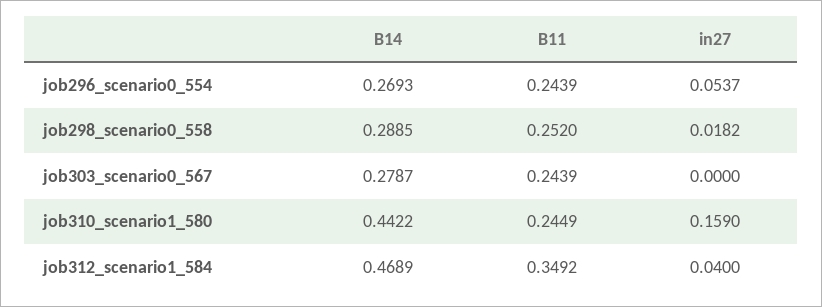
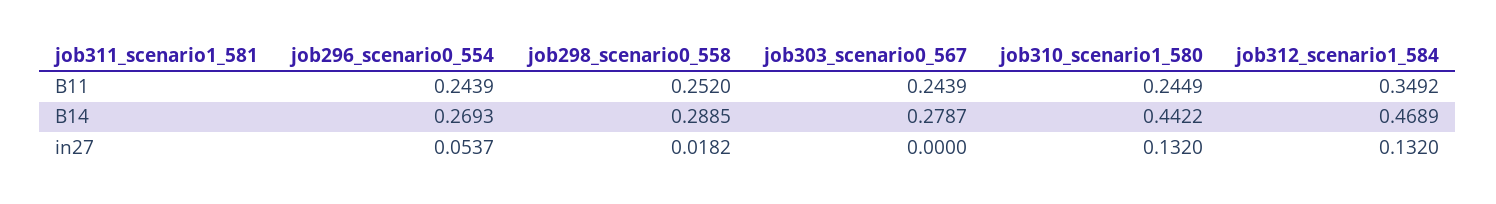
  {
    "B14": {
      "job296_scenario0_554": 0.2693,
      "job298_scenario0_558": 0.2885,
      "job303_scenario0_567": 0.2787,
      "job310_scenario1_580": 0.4422,
      "job312_scenario1_584": 0.4689
    },
    "B11": {
      "job296_scenario0_554": 0.2439,
      "job298_scenario0_558": 0.252,
      "job303_scenario0_567": 0.2439,
      "job310_scenario1_580": 0.2449,
      "job312_scenario1_584": 0.3492
    },
    "in27": {
      "job296_scenario0_554": 0.0537,
      "job298_scenario0_558": 0.0182,
      "job303_scenario0_567": 0,
-     "job310_scenario1_580": 0.159,
+     "job310_scenario1_580": 0.132,
-     "job312_scenario1_584": 0.04
+     "job312_scenario1_584": 0.132
    }
  }

